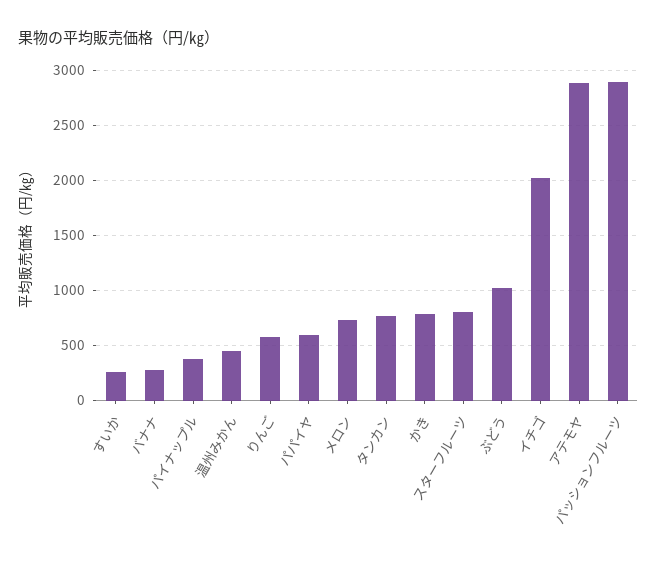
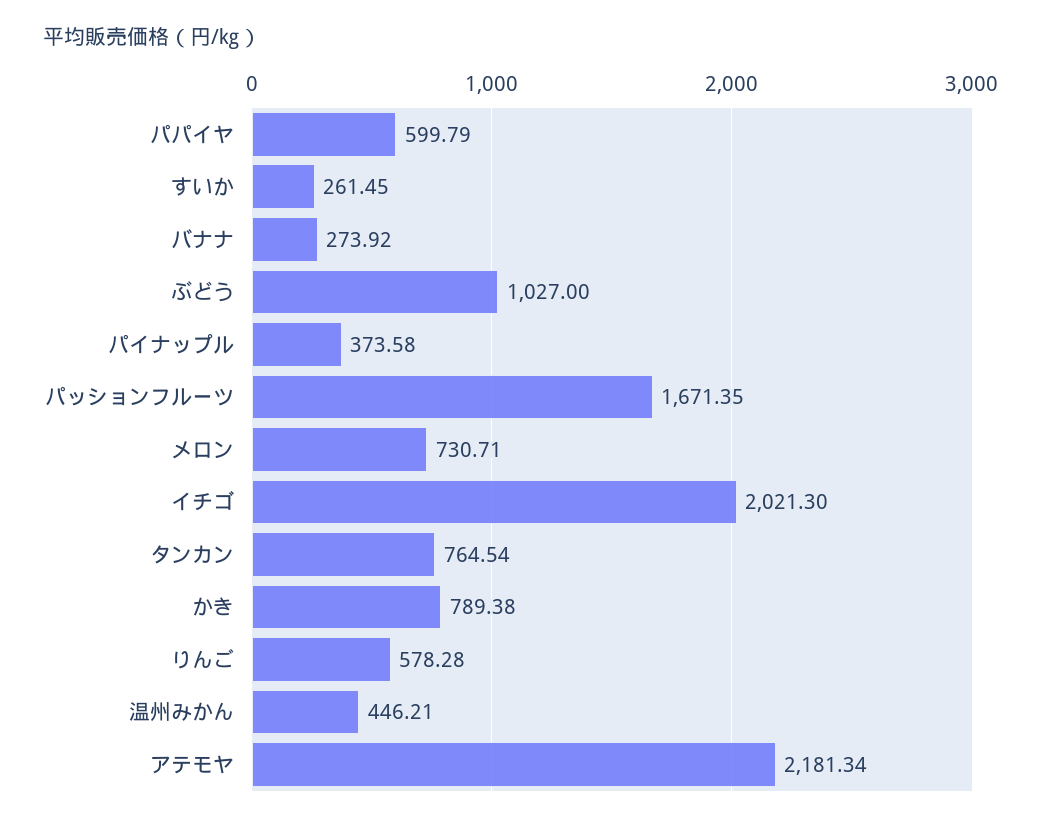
  {
    "すいか": 261.45,
    "バナナ": 273.92,
    "パイナップル": 373.58,
    "温州みかん": 446.21,
    "りんご": 578.28,
    "パパイヤ": 599.79,
    "メロン": 730.71,
    "タンカン": 764.54,
    "かき": 789.38,
-   "スターフルーツ": 800,
    "ぶどう": 1027,
    "イチゴ": 2021.3,
-   "アテモヤ": 2900,
+   "アテモヤ": 2181.34,
-   "パッションフルーツ": 2900
+   "パッションフルーツ": 1671.35
  }

